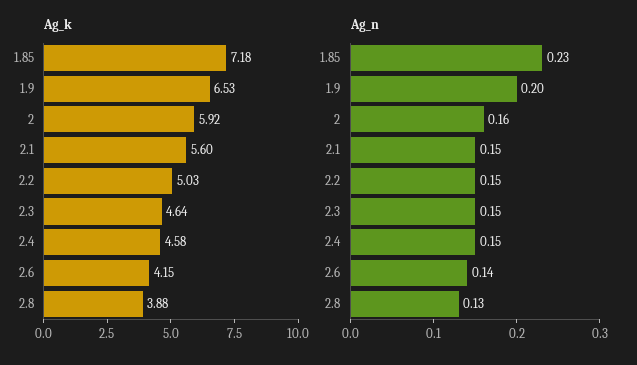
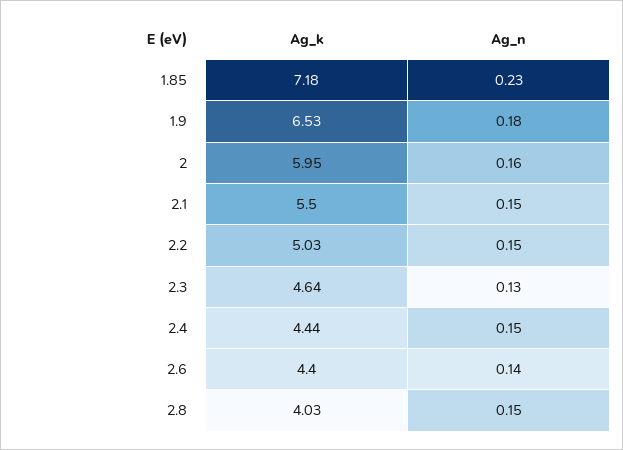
  {
    "Ag_k": {
      "1.85": 7.18,
      "1.9": 6.53,
-     "2": 5.92,
+     "2": 5.95,
-     "2.1": 5.6,
+     "2.1": 5.5,
      "2.2": 5.03,
      "2.3": 4.64,
-     "2.4": 4.58,
+     "2.4": 4.44,
-     "2.6": 4.15,
+     "2.6": 4.4,
-     "2.8": 3.88
+     "2.8": 4.03
    },
    "Ag_n": {
      "1.85": 0.23,
-     "1.9": 0.2,
+     "1.9": 0.18,
      "2": 0.16,
      "2.1": 0.15,
      "2.2": 0.15,
-     "2.3": 0.15,
+     "2.3": 0.13,
      "2.4": 0.15,
      "2.6": 0.14,
-     "2.8": 0.13
+     "2.8": 0.15
    }
  }

